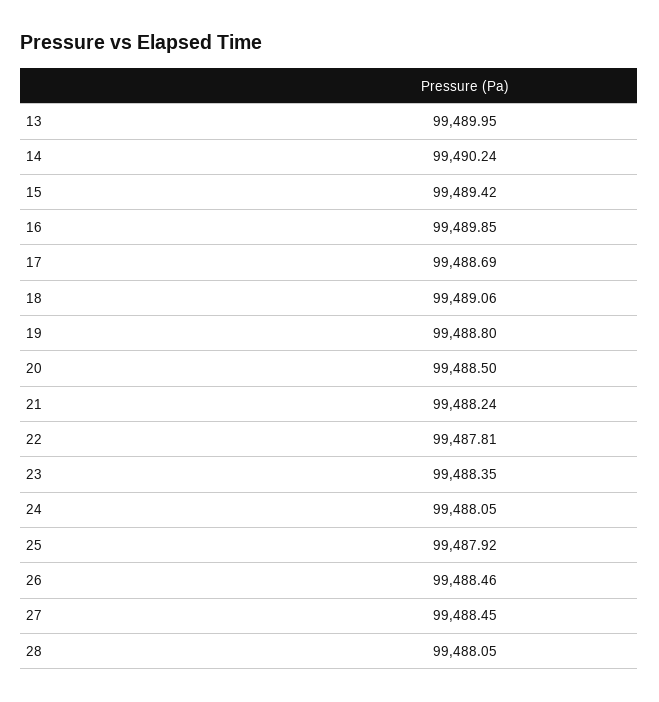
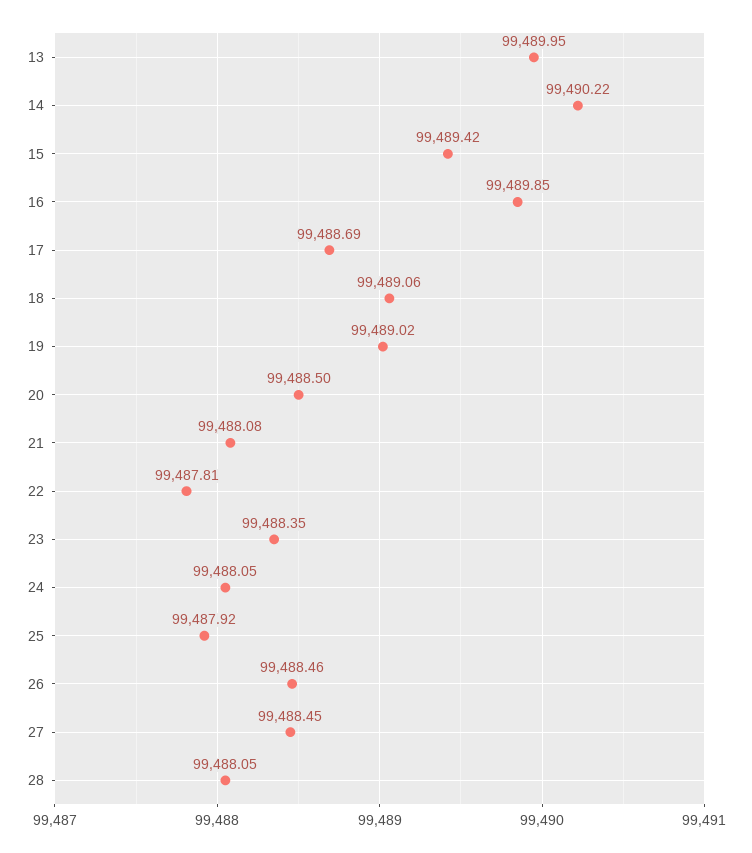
  {
    "13": 99489.95,
-   "14": 99490.24,
+   "14": 99490.22,
    "15": 99489.42,
    "16": 99489.85,
    "17": 99488.69,
    "18": 99489.06,
-   "19": 99488.8,
+   "19": 99489.02,
    "20": 99488.5,
-   "21": 99488.24,
+   "21": 99488.08,
    "22": 99487.81,
    "23": 99488.35,
    "24": 99488.05,
    "25": 99487.92,
    "26": 99488.46,
    "27": 99488.45,
    "28": 99488.05
  }

